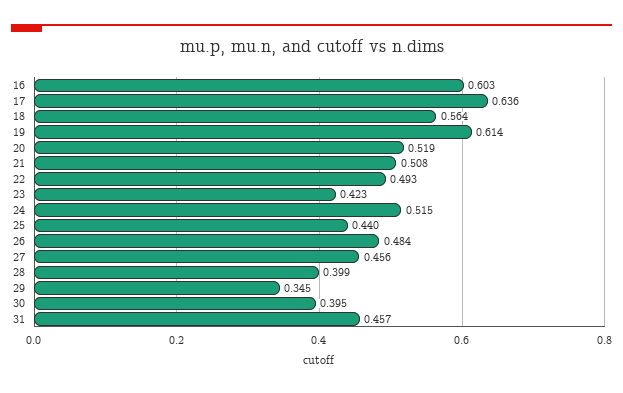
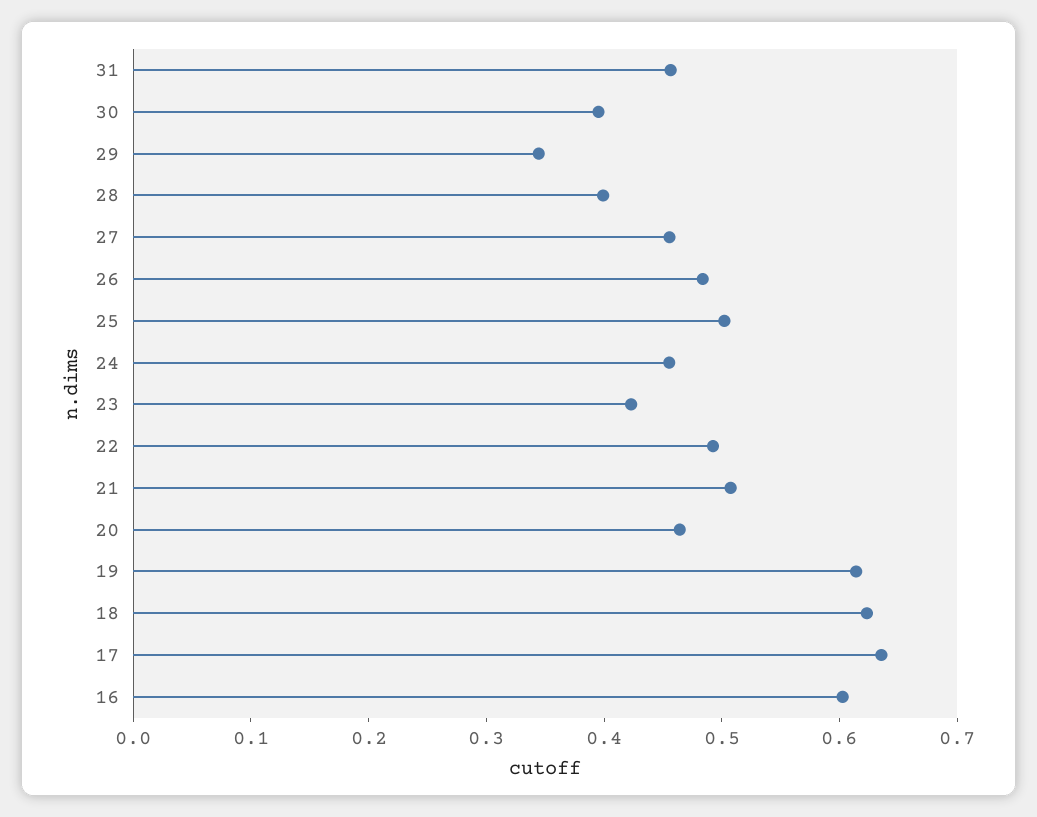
  {
    "16": 0.603,
    "17": 0.636,
-   "18": 0.564,
+   "18": 0.62,
    "19": 0.614,
-   "20": 0.519,
+   "20": 0.46,
    "21": 0.508,
    "22": 0.493,
    "23": 0.423,
-   "24": 0.515,
+   "24": 0.46,
-   "25": 0.44,
+   "25": 0.5,
    "26": 0.484,
    "27": 0.456,
    "28": 0.399,
    "29": 0.345,
    "30": 0.395,
    "31": 0.457
  }

